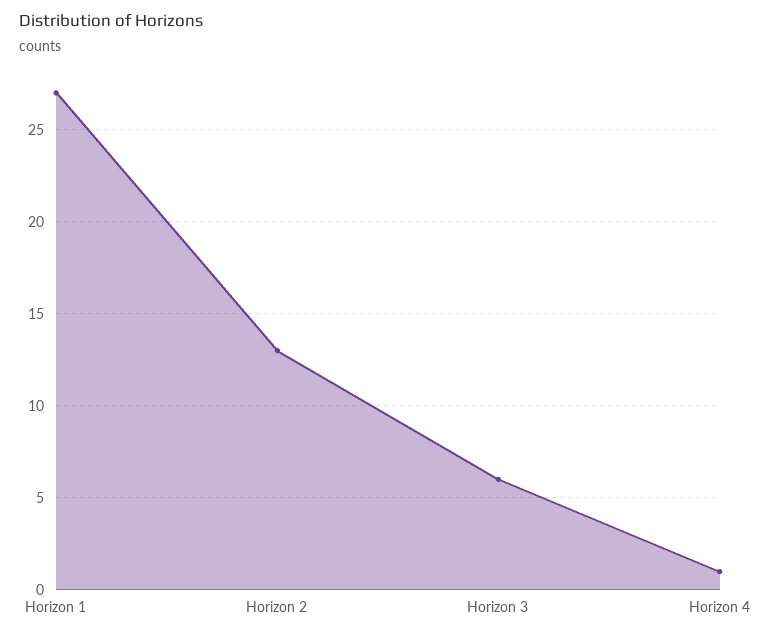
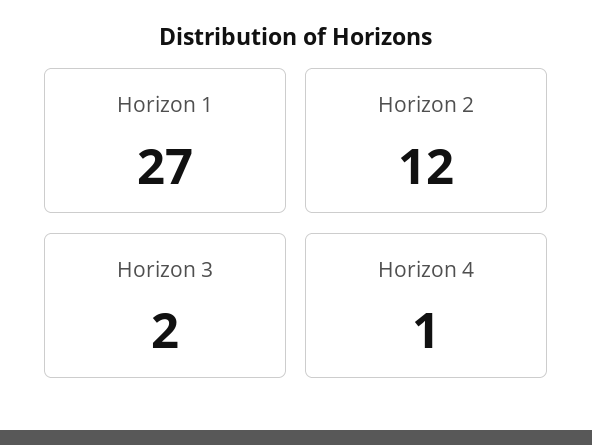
  {
    "Horizon 1": 27,
-   "Horizon 2": 13,
+   "Horizon 2": 12,
-   "Horizon 3": 6,
+   "Horizon 3": 2,
    "Horizon 4": 1
  }

